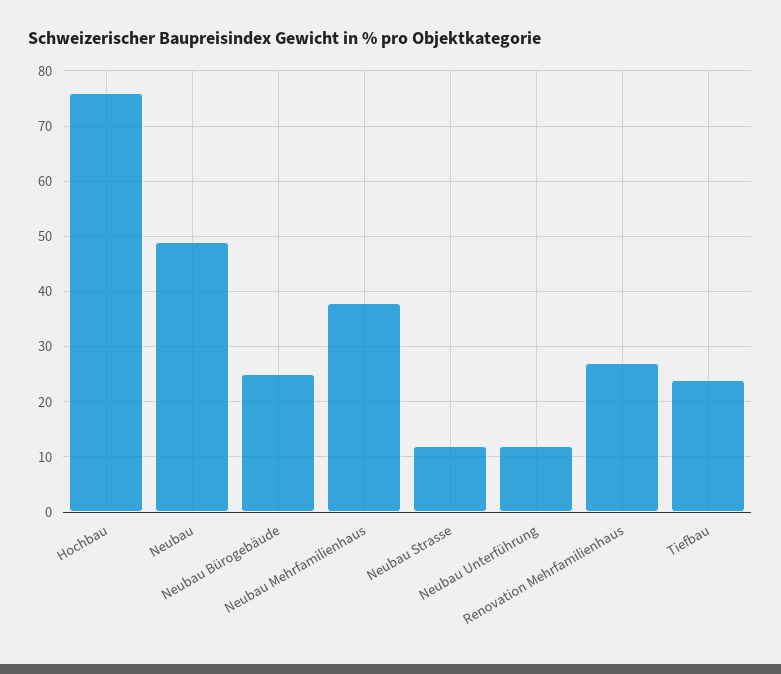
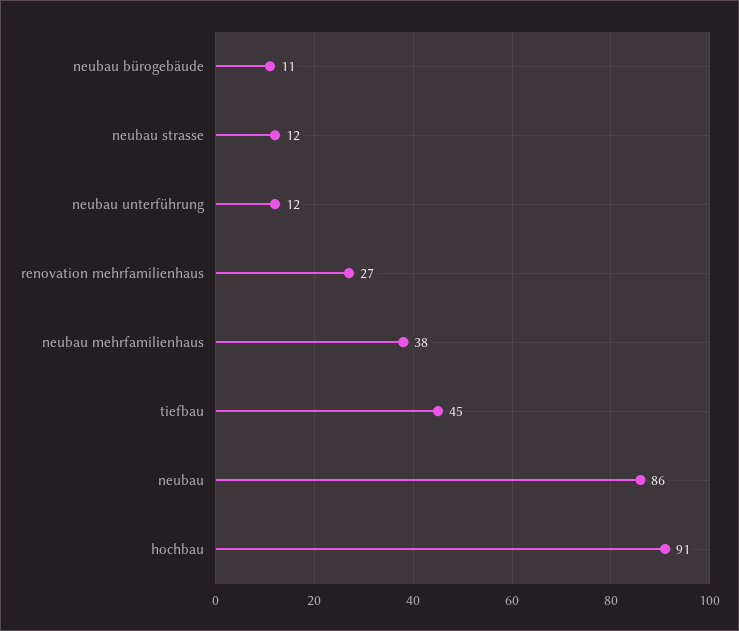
  {
-   "Hochbau": 75,
+   "Hochbau": 91,
-   "Neubau": 50,
+   "Neubau": 86,
-   "Neubau Bürogebäude": 25,
+   "Neubau Bürogebäude": 11,
    "Neubau Mehrfamilienhaus": 38,
    "Neubau Strasse": 12,
    "Neubau Unterführung": 12,
    "Renovation Mehrfamilienhaus": 27,
-   "Tiefbau": 25
+   "Tiefbau": 45
  }

